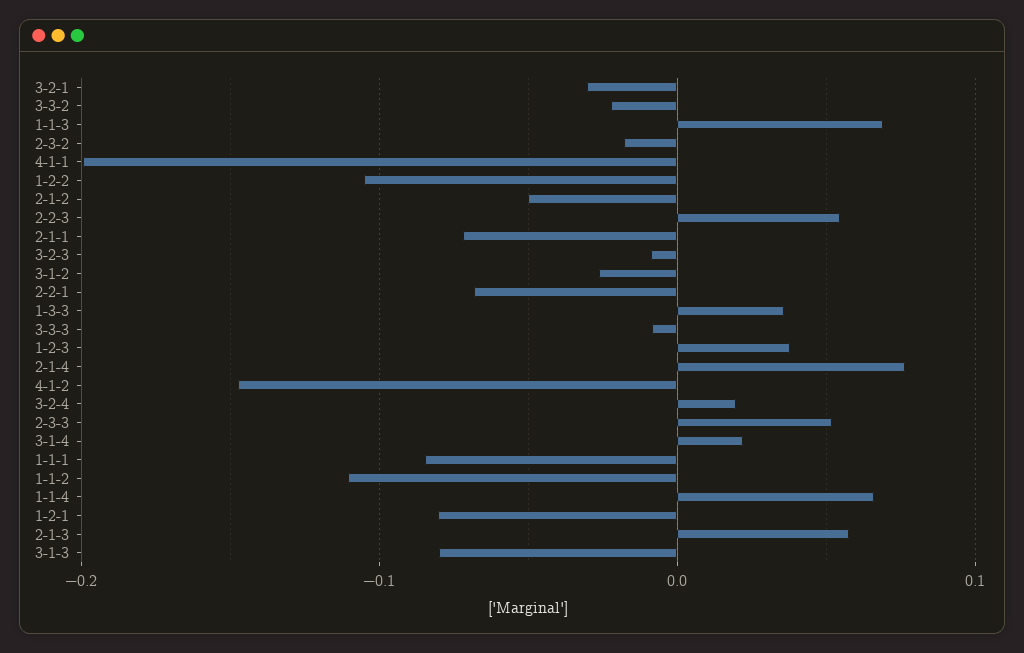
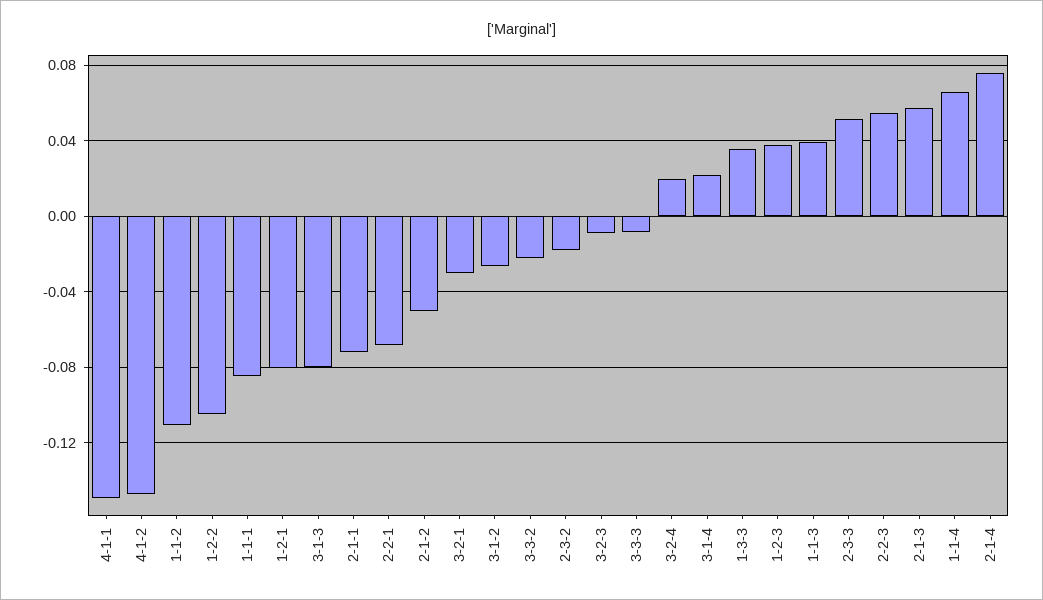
  {
    "3-2-1": -0.03,
    "3-3-2": -0.02,
-   "1-1-3": 0.07,
+   "1-1-3": 0.04,
    "2-3-2": -0.02,
-   "4-1-1": -0.2,
+   "4-1-1": -0.15,
    "1-2-2": -0.105,
    "2-1-2": -0.05,
    "2-2-3": 0.055,
    "2-1-1": -0.07,
    "3-2-3": -0.01,
    "3-1-2": -0.025,
    "2-2-1": -0.07,
    "1-3-3": 0.035,
    "3-3-3": -0.01,
    "1-2-3": 0.04,
    "2-1-4": 0.075,
    "4-1-2": -0.145,
    "3-2-4": 0.02,
    "2-3-3": 0.05,
    "3-1-4": 0.02,
    "1-1-1": -0.085,
    "1-1-2": -0.11,
    "1-1-4": 0.065,
    "1-2-1": -0.08,
    "2-1-3": 0.06,
    "3-1-3": -0.08
  }

